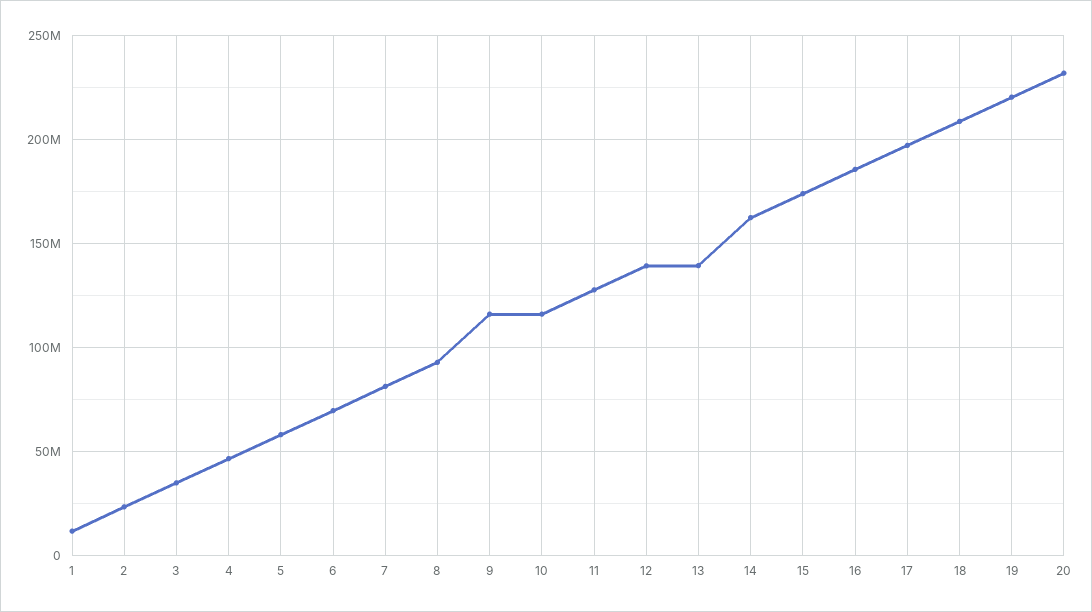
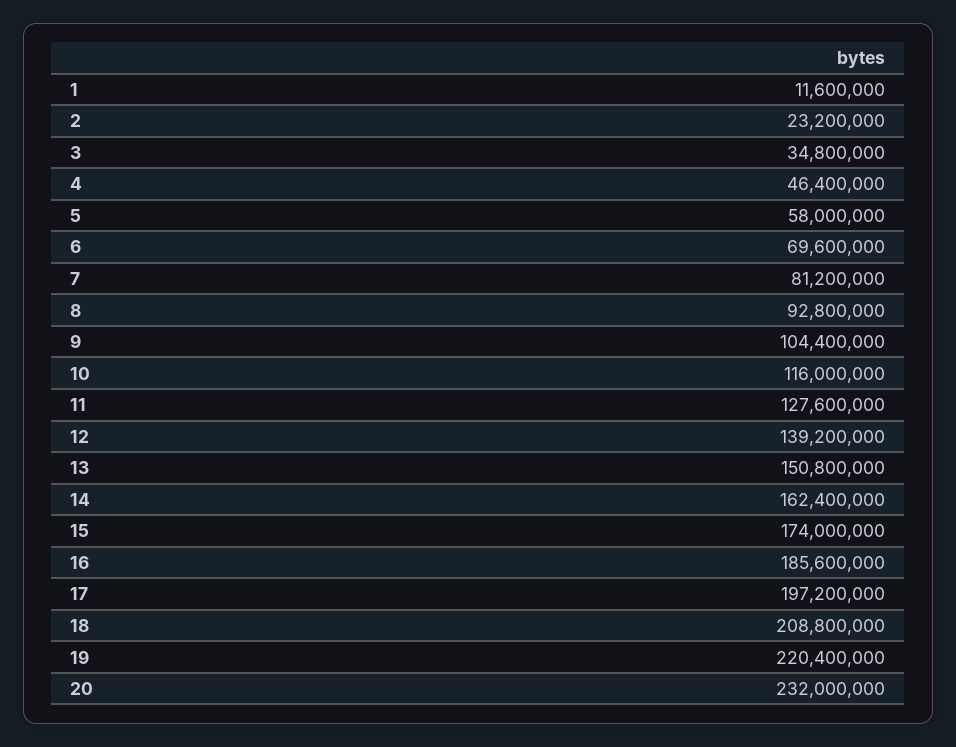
  {
    "1": 11600000,
    "2": 23200000,
    "3": 34800000,
    "4": 46400000,
    "5": 58000000,
    "6": 69600000,
    "7": 81200000,
    "8": 92800000,
-   "9": 115000000,
+   "9": 104400000,
    "10": 116000000,
    "11": 127600000,
    "12": 139200000,
-   "13": 140000000,
+   "13": 150800000,
    "14": 162400000,
    "15": 174000000,
    "16": 185600000,
    "17": 197200000,
    "18": 208800000,
    "19": 220400000,
    "20": 232000000
  }

